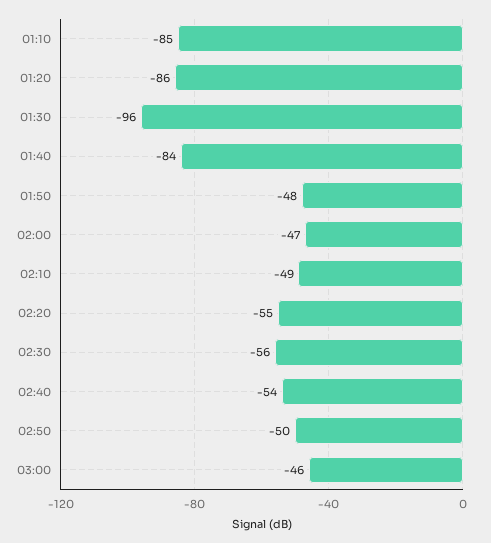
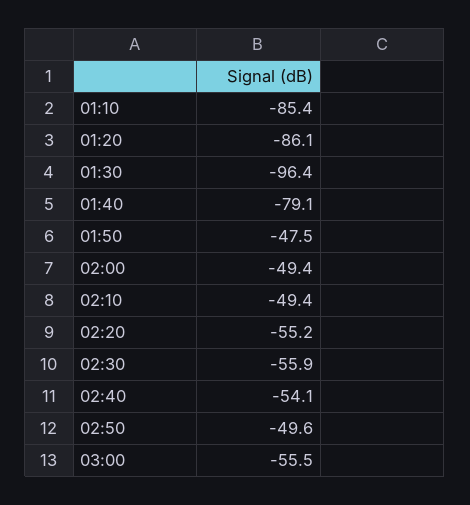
  {
    "01:10": -85.4,
    "01:20": -86.1,
    "01:30": -96.4,
-   "01:40": -84,
+   "01:40": -79.1,
    "01:50": -47.5,
-   "02:00": -47,
+   "02:00": -49.4,
    "02:10": -49.4,
    "02:20": -55.2,
    "02:30": -55.9,
    "02:40": -54.1,
    "02:50": -49.6,
-   "03:00": -46
+   "03:00": -55.5
  }

